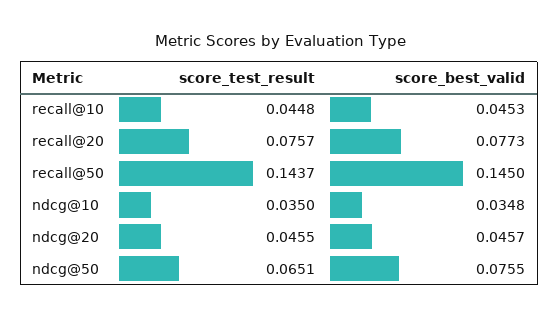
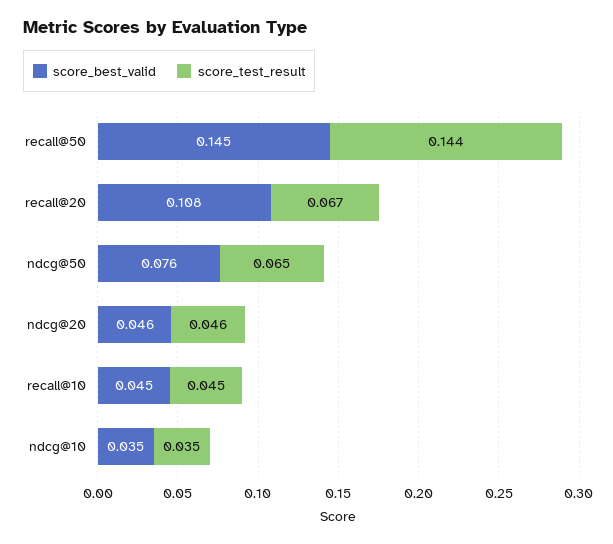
  {
    "score_test_result": {
      "recall@10": 0.0448,
-     "recall@20": 0.0757,
+     "recall@20": 0.067,
      "recall@50": 0.1437,
      "ndcg@10": 0.035,
      "ndcg@20": 0.0455,
      "ndcg@50": 0.0651
    },
    "score_best_valid": {
      "recall@10": 0.0453,
-     "recall@20": 0.0773,
+     "recall@20": 0.108,
      "recall@50": 0.145,
      "ndcg@10": 0.0348,
      "ndcg@20": 0.0457,
      "ndcg@50": 0.0755
    }
  }

